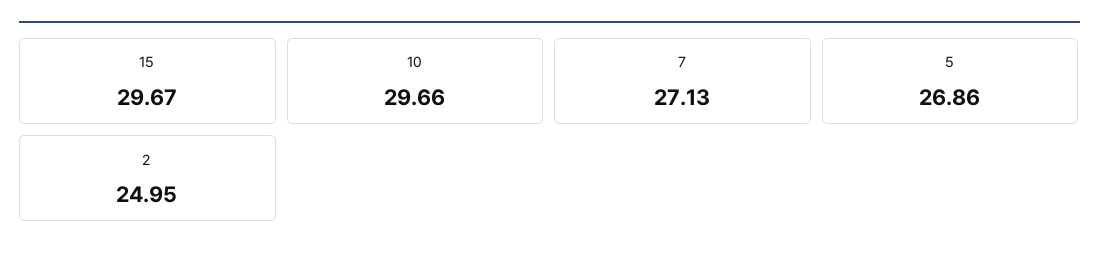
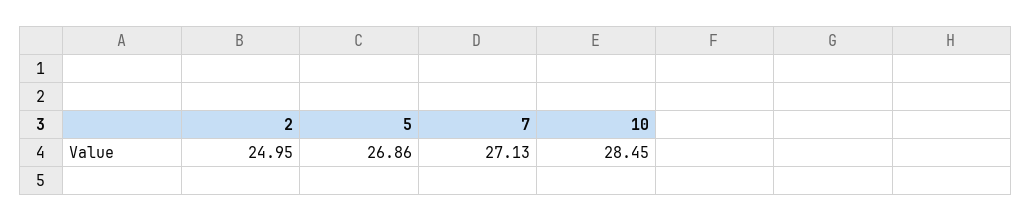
  {
-   "15": 29.67,
-   "10": 29.66,
+   "10": 28.45,
    "7": 27.13,
    "5": 26.86,
    "2": 24.95
  }

